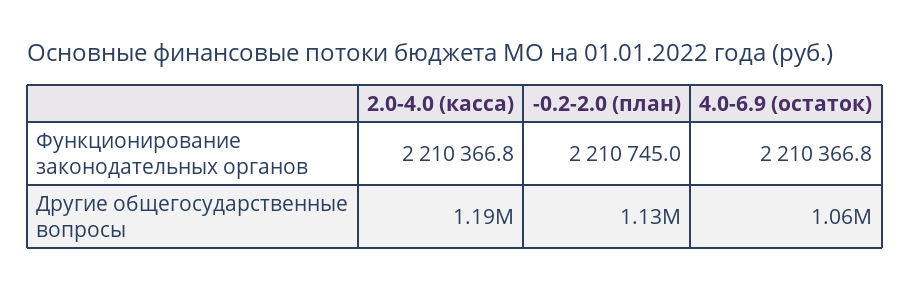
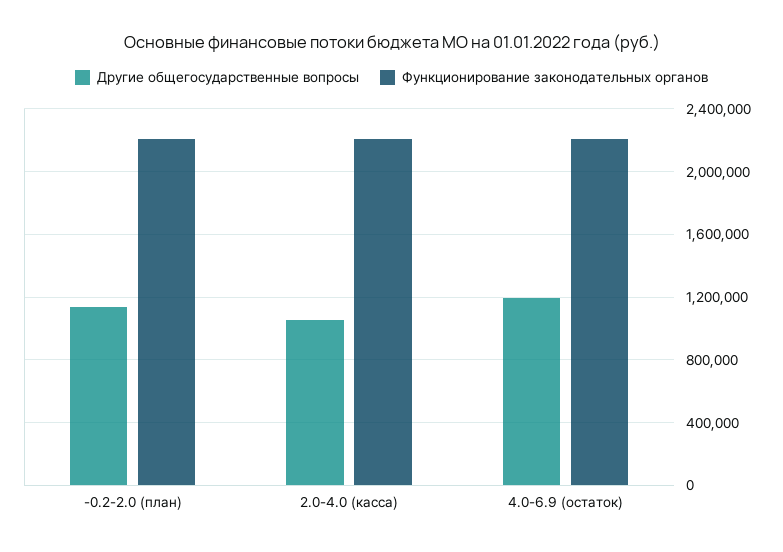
  {
    "Функционирование законодательных органов": {
      "2.0-4.0 (касса)": 2210366.8,
      "-0.2-2.0 (план)": 2210745,
      "4.0-6.9 (остаток)": 2210366.8
    },
    "Другие общегосударственные вопросы": {
-     "2.0-4.0 (касса)": 1190000,
+     "2.0-4.0 (касса)": 1050000,
      "-0.2-2.0 (план)": 1130000,
-     "4.0-6.9 (остаток)": 1060000
+     "4.0-6.9 (остаток)": 1200000
    }
  }

